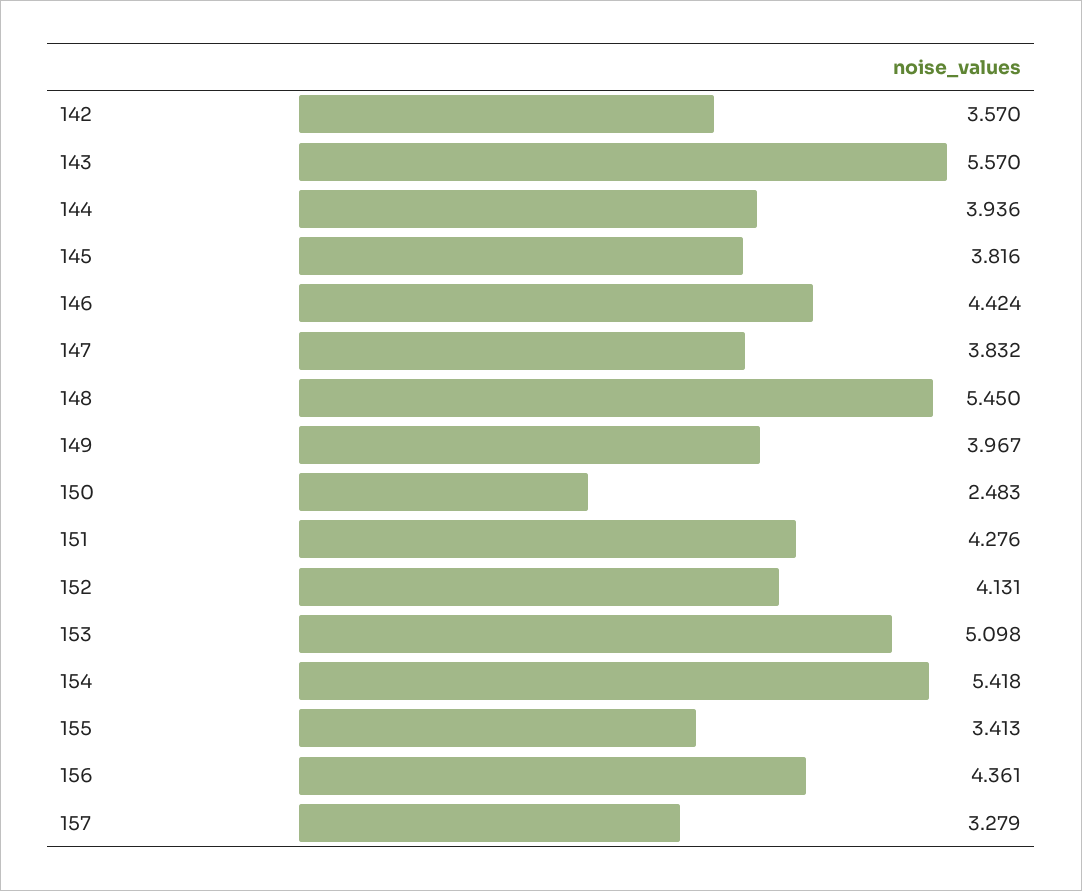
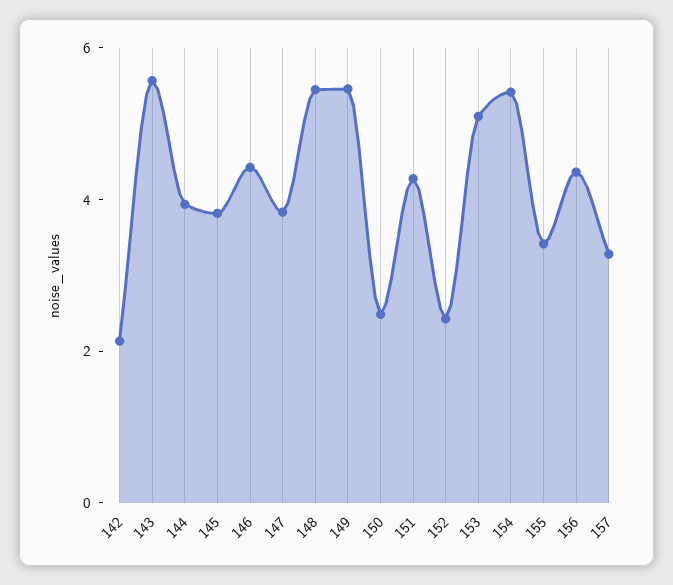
  {
-   "142": 3.57,
+   "142": 2,
    "143": 5.57,
    "144": 3.936,
    "145": 3.816,
    "146": 4.424,
    "147": 3.832,
    "148": 5.45,
-   "149": 3.967,
+   "149": 5.5,
    "150": 2.483,
    "151": 4.276,
-   "152": 4.131,
+   "152": 2.5,
    "153": 5.098,
    "154": 5.418,
    "155": 3.413,
    "156": 4.361,
    "157": 3.279
  }

